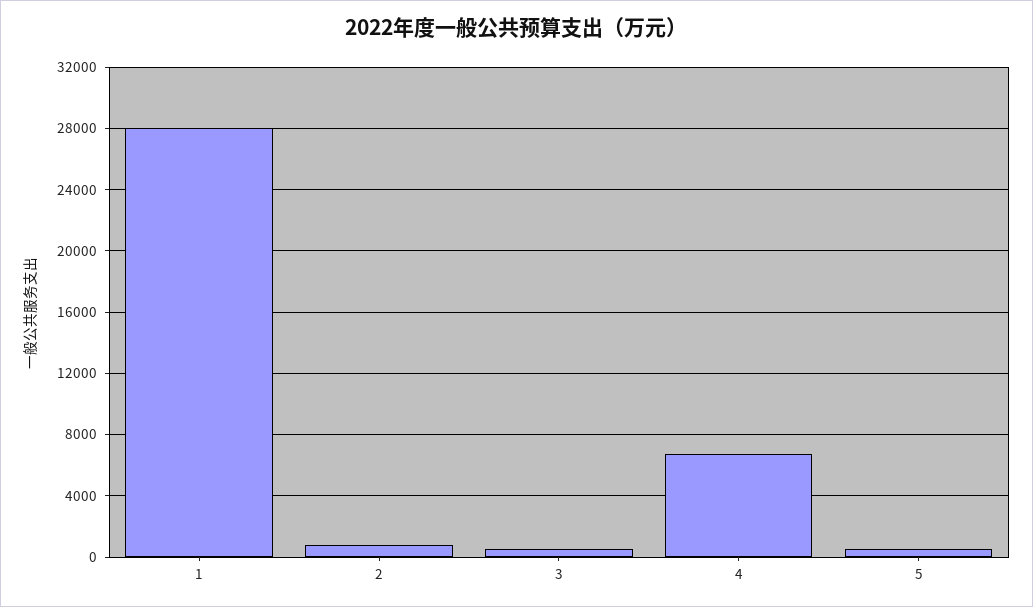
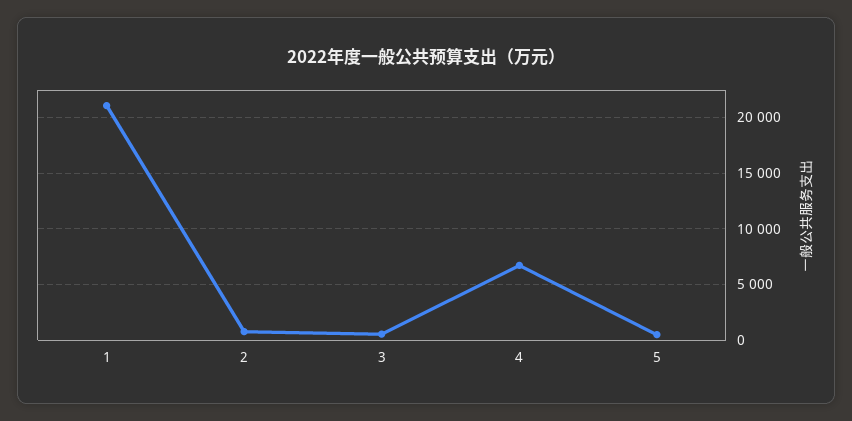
  {
-   "1": 28000,
+   "1": 21000,
    "2": 1000,
    "3": 500,
    "4": 6500,
    "5": 500
  }

